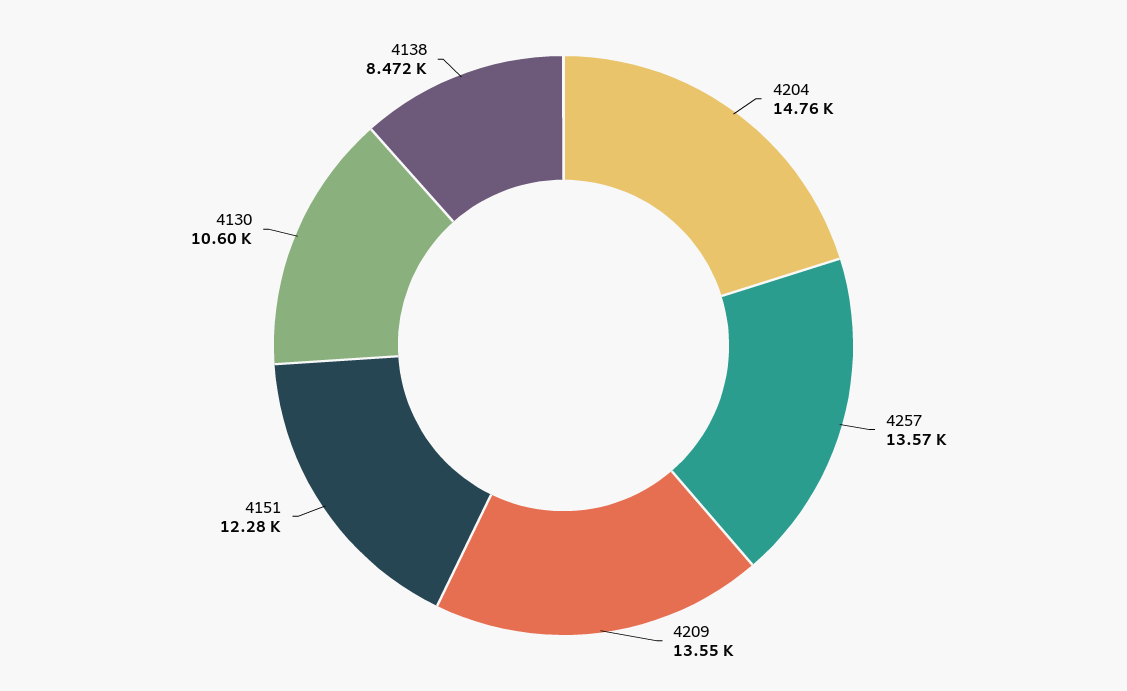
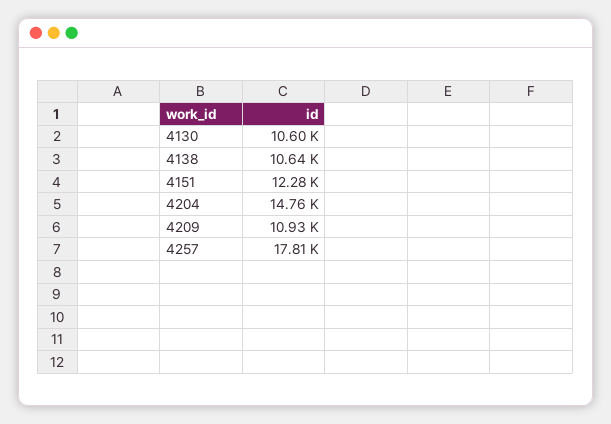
  {
    "4204": 14760,
-   "4257": 13570,
+   "4257": 17810,
-   "4209": 13550,
+   "4209": 10930,
    "4151": 12280,
    "4130": 10600,
-   "4138": 8472
+   "4138": 10640
  }

